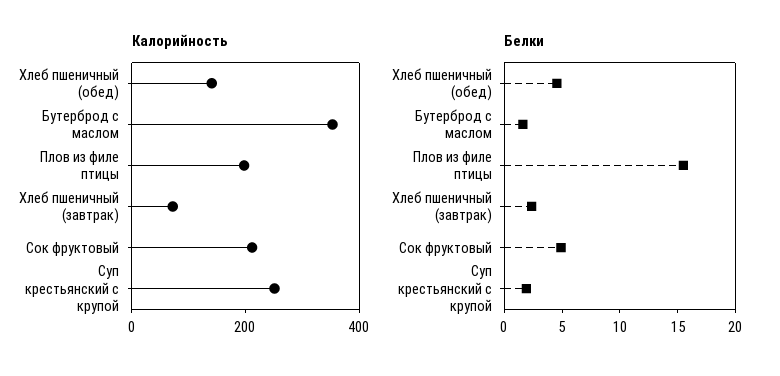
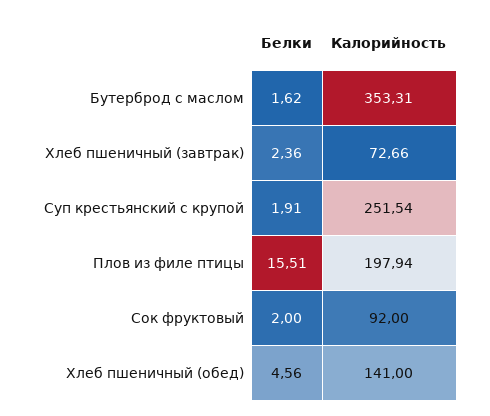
  {
    "Калорийность": {
      "Хлеб пшеничный (обед)": 141,
      "Бутерброд с маслом": 353.31,
      "Плов из филе птицы": 197.94,
      "Хлеб пшеничный (завтрак)": 72.66,
-     "Сок фруктовый": 200,
+     "Сок фруктовый": 92,
      "Суп крестьянский с крупой": 251.54
    },
    "Белки": {
      "Хлеб пшеничный (обед)": 4.56,
      "Бутерброд с маслом": 1.62,
      "Плов из филе птицы": 15.51,
      "Хлеб пшеничный (завтрак)": 2.36,
-     "Сок фруктовый": 5,
+     "Сок фруктовый": 2,
      "Суп крестьянский с крупой": 1.91
    }
  }

